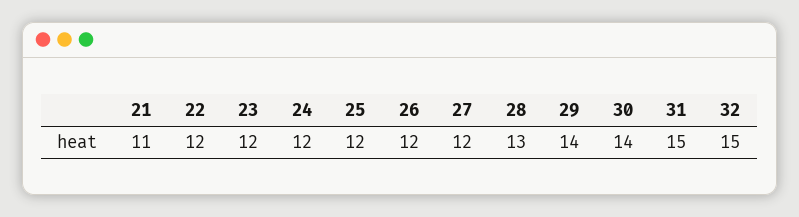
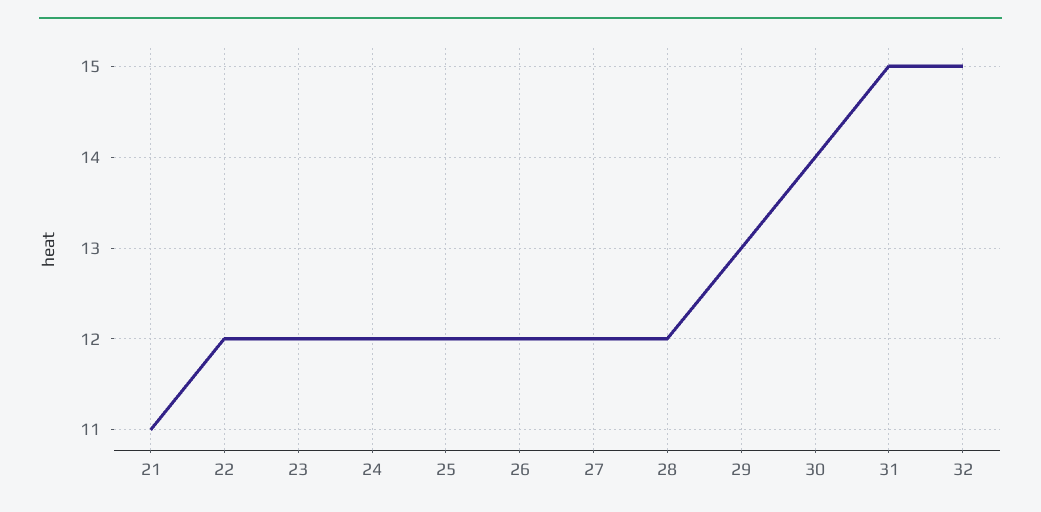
  {
    "21": 11,
    "22": 12,
    "23": 12,
    "24": 12,
    "25": 12,
    "26": 12,
    "27": 12,
-   "28": 13,
+   "28": 12,
-   "29": 14,
+   "29": 13,
    "30": 14,
    "31": 15,
    "32": 15
  }

